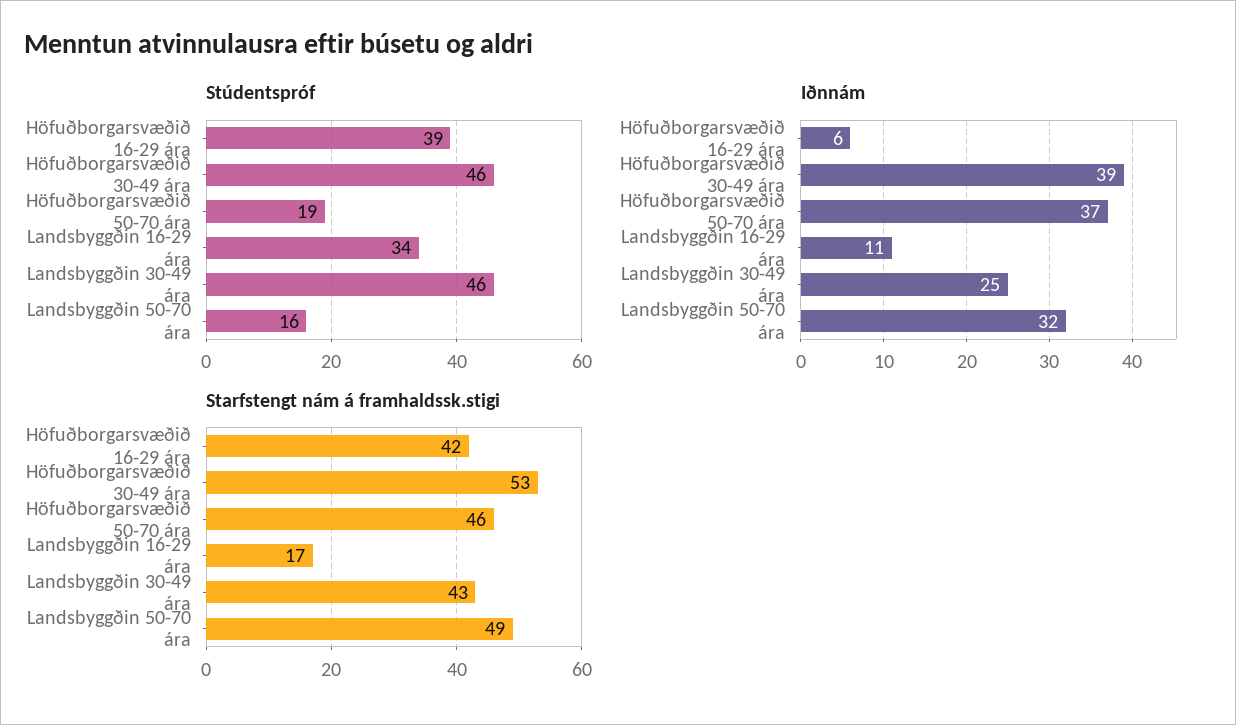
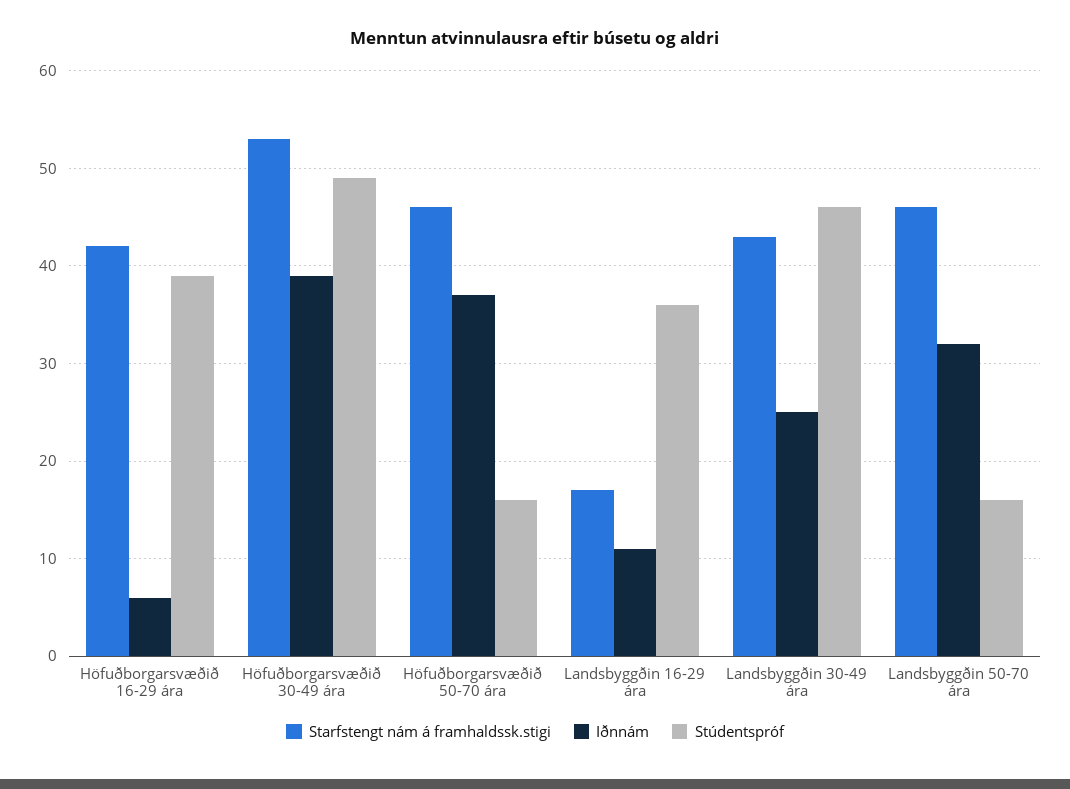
  {
    "Stúdentspróf": {
      "Höfuðborgarsvæðið 16-29 ára": 39,
-     "Höfuðborgarsvæðið 30-49 ára": 46,
+     "Höfuðborgarsvæðið 30-49 ára": 49,
-     "Höfuðborgarsvæðið 50-70 ára": 19,
+     "Höfuðborgarsvæðið 50-70 ára": 16,
-     "Landsbyggðin 16-29 ára": 34,
+     "Landsbyggðin 16-29 ára": 36,
      "Landsbyggðin 30-49 ára": 46,
      "Landsbyggðin 50-70 ára": 16
    },
    "Iðnnám": {
      "Höfuðborgarsvæðið 16-29 ára": 6,
      "Höfuðborgarsvæðið 30-49 ára": 39,
      "Höfuðborgarsvæðið 50-70 ára": 37,
      "Landsbyggðin 16-29 ára": 11,
      "Landsbyggðin 30-49 ára": 25,
      "Landsbyggðin 50-70 ára": 32
    },
    "Starfstengt nám á framhaldssk.stigi": {
      "Höfuðborgarsvæðið 16-29 ára": 42,
      "Höfuðborgarsvæðið 30-49 ára": 53,
      "Höfuðborgarsvæðið 50-70 ára": 46,
      "Landsbyggðin 16-29 ára": 17,
      "Landsbyggðin 30-49 ára": 43,
-     "Landsbyggðin 50-70 ára": 49
+     "Landsbyggðin 50-70 ára": 46
    }
  }

